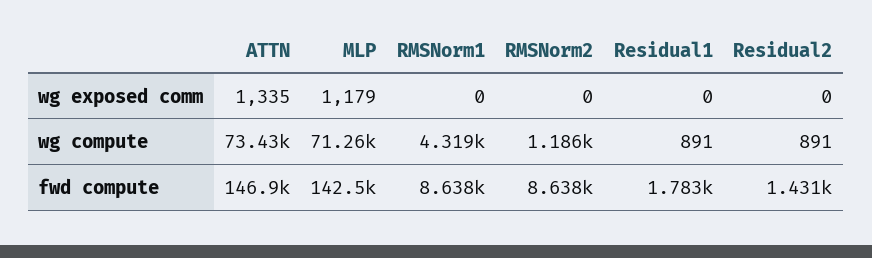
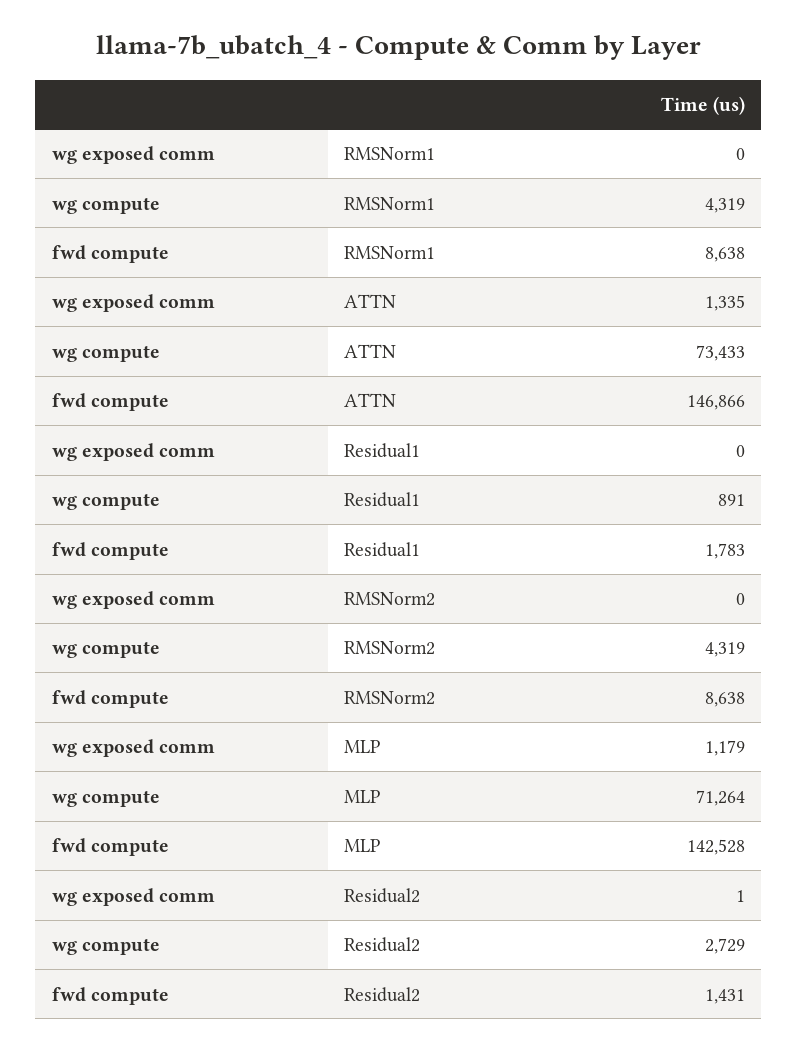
  {
    "ATTN": {
      "wg exposed comm": 1335,
      "wg compute": 73433,
      "fwd compute": 146866
    },
    "MLP": {
      "wg exposed comm": 1179,
      "wg compute": 71264,
      "fwd compute": 142528
    },
    "RMSNorm1": {
      "wg exposed comm": 0,
      "wg compute": 4319,
      "fwd compute": 8638
    },
    "RMSNorm2": {
      "wg exposed comm": 0,
-     "wg compute": 1186,
+     "wg compute": 4319,
      "fwd compute": 8638
    },
    "Residual1": {
      "wg exposed comm": 0,
      "wg compute": 891,
      "fwd compute": 1783
    },
    "Residual2": {
-     "wg exposed comm": 0,
+     "wg exposed comm": 1,
-     "wg compute": 891,
+     "wg compute": 2729,
      "fwd compute": 1431
    }
  }

